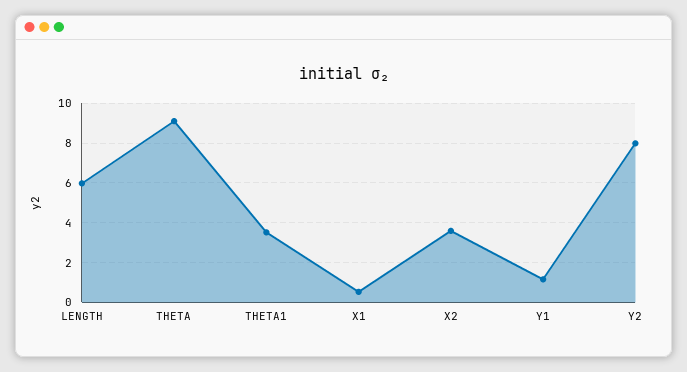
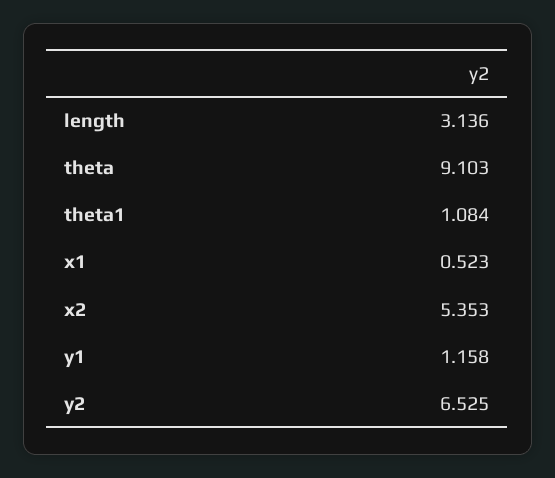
  {
-   "LENGTH": 6,
+   "LENGTH": 3.136,
    "THETA": 9.103,
-   "THETA1": 3.5,
+   "THETA1": 1.084,
    "X1": 0.523,
-   "X2": 3.5,
+   "X2": 5.353,
    "Y1": 1.158,
-   "Y2": 8
+   "Y2": 6.525
  }

